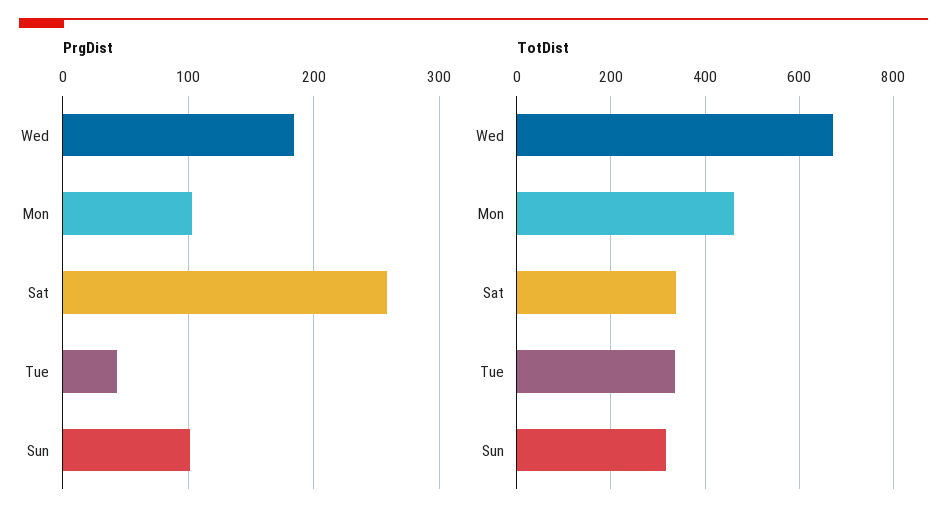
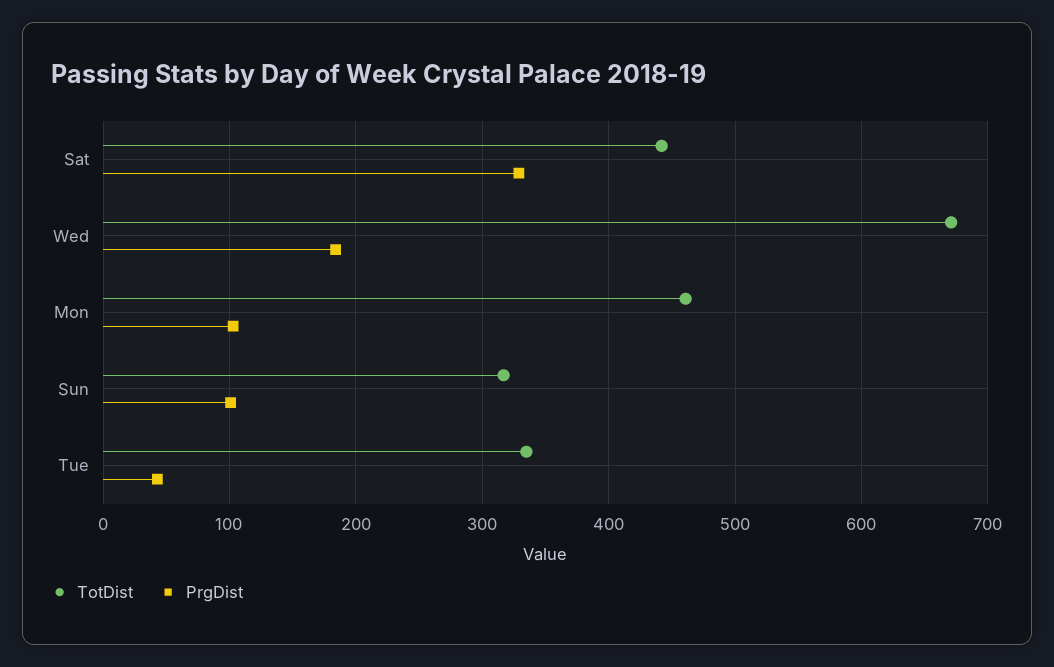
  {
    "PrgDist": {
      "Wed": 180,
      "Mon": 100,
-     "Sat": 260,
+     "Sat": 330,
      "Tue": 40,
      "Sun": 100
    },
    "TotDist": {
      "Wed": 670,
      "Mon": 460,
-     "Sat": 340,
+     "Sat": 440,
      "Tue": 340,
      "Sun": 320
    }
  }

